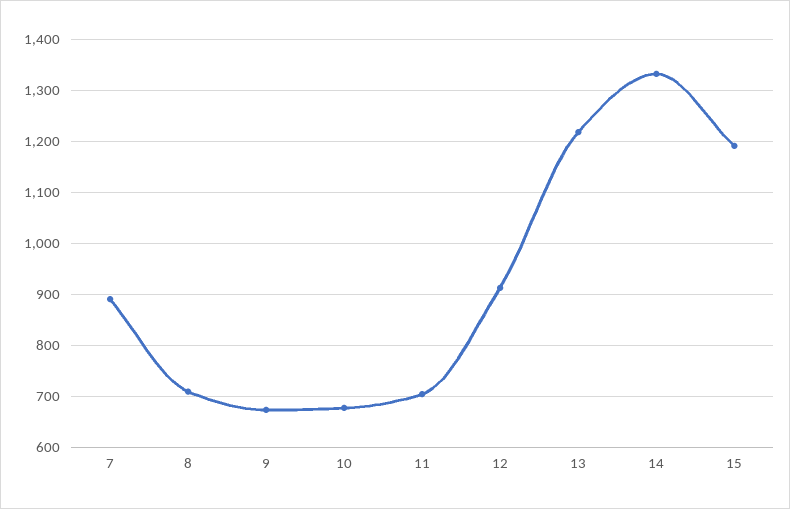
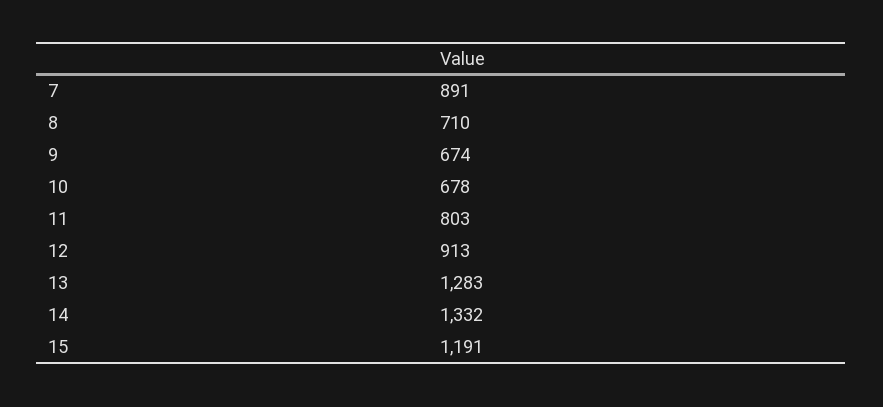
  {
    "7": 891,
    "8": 710,
    "9": 674,
    "10": 678,
-   "11": 700,
+   "11": 803,
    "12": 913,
-   "13": 1220,
+   "13": 1283,
    "14": 1332,
    "15": 1191
  }

